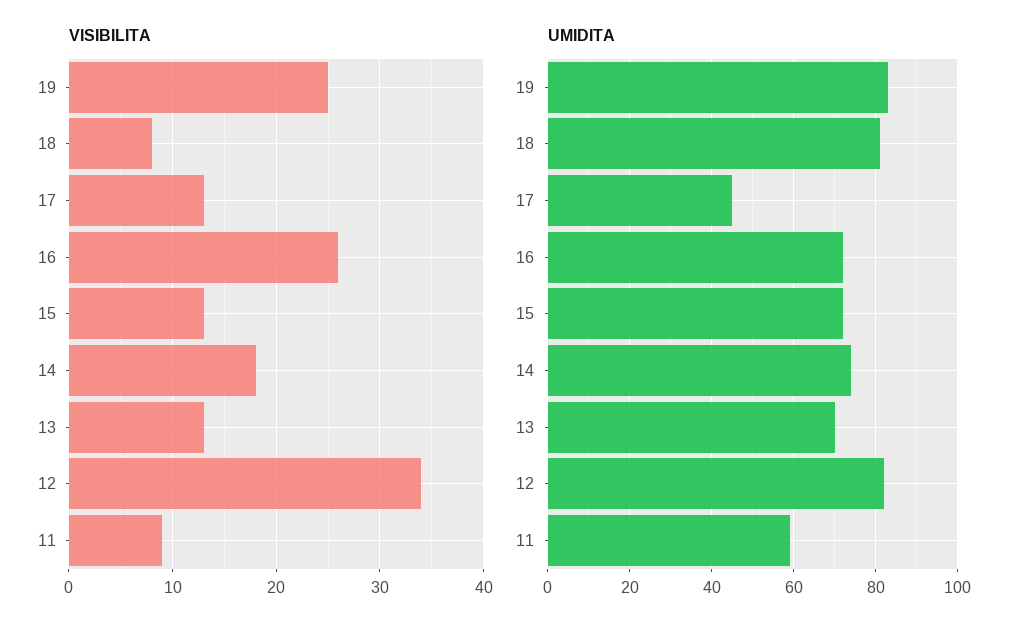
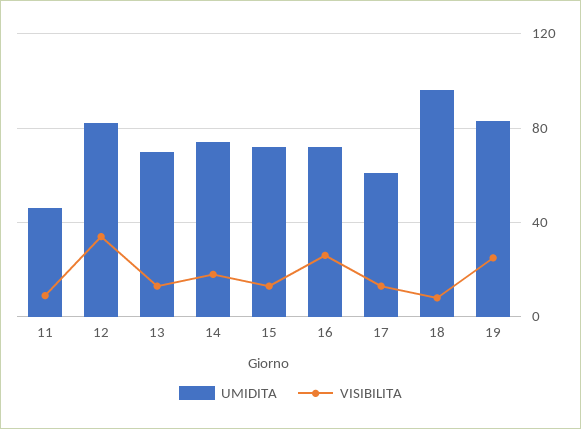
  {
    "VISIBILITA": {
      "19": 25,
      "18": 8,
      "17": 13,
      "16": 26,
      "15": 13,
      "14": 18,
      "13": 13,
      "12": 34,
      "11": 9
    },
    "UMIDITA": {
      "19": 85,
-     "18": 80,
+     "18": 95,
-     "17": 45,
+     "17": 60,
      "16": 70,
      "15": 70,
      "14": 75,
      "13": 70,
      "12": 80,
-     "11": 60
+     "11": 45
    }
  }

